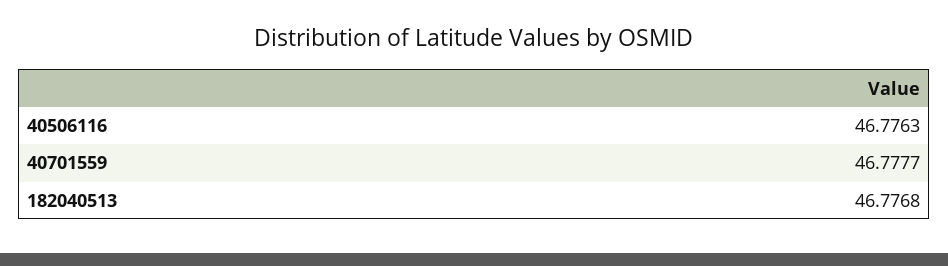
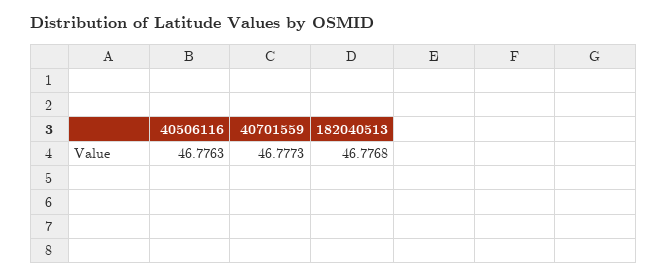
  {
    "40506116": 46.7763,
-   "40701559": 46.7777,
+   "40701559": 46.7773,
    "182040513": 46.7768
  }

